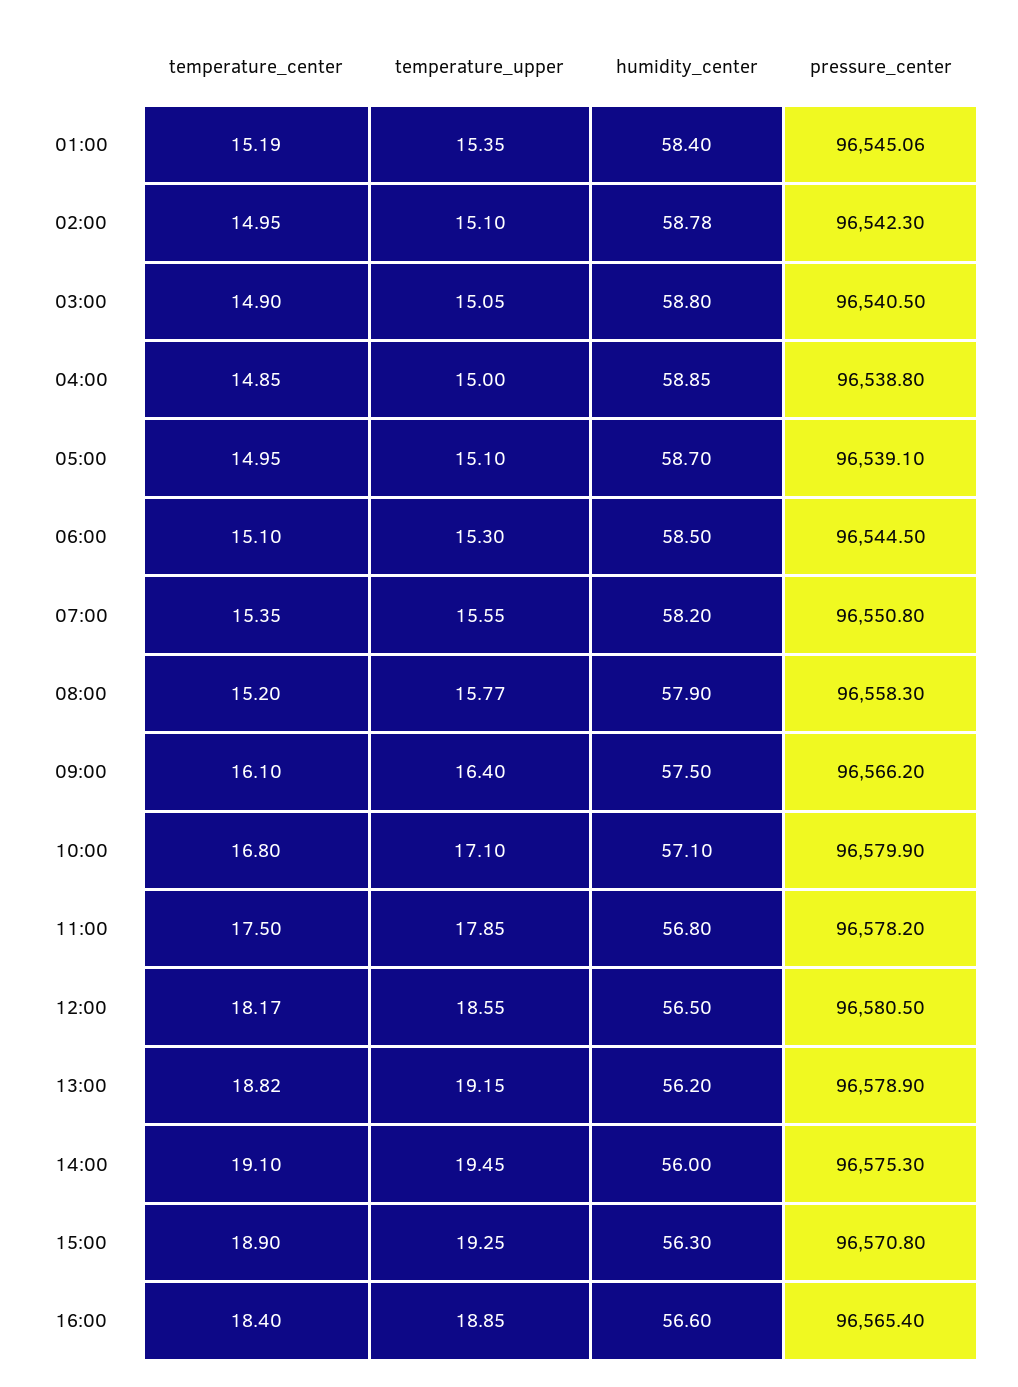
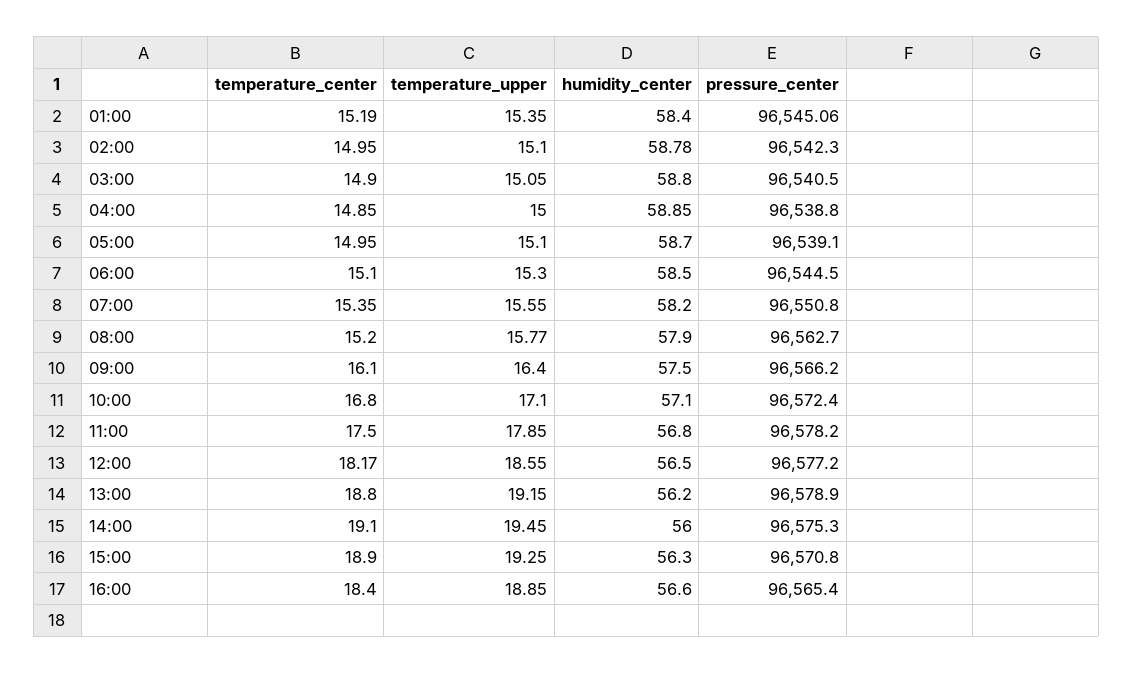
  {
    "temperature_center": {
      "01:00": 15.19,
      "02:00": 14.95,
      "03:00": 14.9,
      "04:00": 14.85,
      "05:00": 14.95,
      "06:00": 15.1,
      "07:00": 15.35,
      "08:00": 15.2,
      "09:00": 16.1,
      "10:00": 16.8,
      "11:00": 17.5,
      "12:00": 18.17,
-     "13:00": 18.82,
+     "13:00": 18.8,
      "14:00": 19.1,
      "15:00": 18.9,
      "16:00": 18.4
    },
    "temperature_upper": {
      "01:00": 15.35,
      "02:00": 15.1,
      "03:00": 15.05,
      "04:00": 15,
      "05:00": 15.1,
      "06:00": 15.3,
      "07:00": 15.55,
      "08:00": 15.77,
      "09:00": 16.4,
      "10:00": 17.1,
      "11:00": 17.85,
      "12:00": 18.55,
      "13:00": 19.15,
      "14:00": 19.45,
      "15:00": 19.25,
      "16:00": 18.85
    },
    "humidity_center": {
      "01:00": 58.4,
      "02:00": 58.78,
      "03:00": 58.8,
      "04:00": 58.85,
      "05:00": 58.7,
      "06:00": 58.5,
      "07:00": 58.2,
      "08:00": 57.9,
      "09:00": 57.5,
      "10:00": 57.1,
      "11:00": 56.8,
      "12:00": 56.5,
      "13:00": 56.2,
      "14:00": 56,
      "15:00": 56.3,
      "16:00": 56.6
    },
    "pressure_center": {
      "01:00": 96545.06,
      "02:00": 96542.3,
      "03:00": 96540.5,
      "04:00": 96538.8,
      "05:00": 96539.1,
      "06:00": 96544.5,
      "07:00": 96550.8,
-     "08:00": 96558.3,
+     "08:00": 96562.7,
      "09:00": 96566.2,
-     "10:00": 96579.9,
+     "10:00": 96572.4,
      "11:00": 96578.2,
-     "12:00": 96580.5,
+     "12:00": 96577.2,
      "13:00": 96578.9,
      "14:00": 96575.3,
      "15:00": 96570.8,
      "16:00": 96565.4
    }
  }

